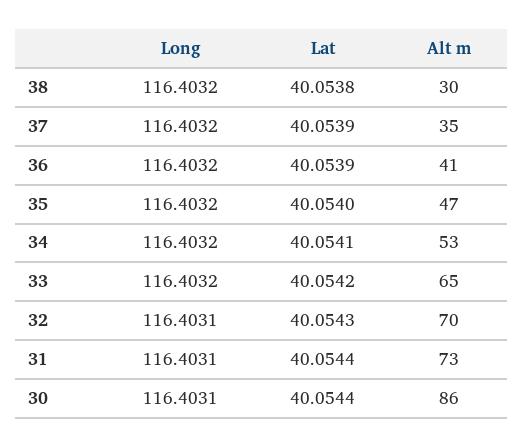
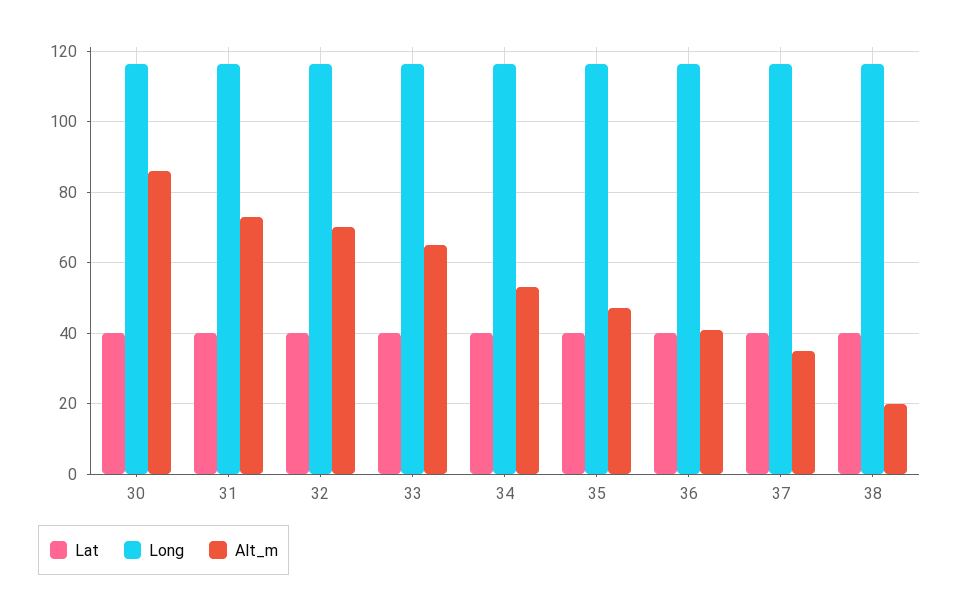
  {
    "Long": {
      "38": 116.4032,
      "37": 116.4032,
      "36": 116.4032,
      "35": 116.4032,
      "34": 116.4032,
      "33": 116.4032,
      "32": 116.4031,
      "31": 116.4031,
      "30": 116.4031
    },
    "Lat": {
      "38": 40.0538,
      "37": 40.0539,
      "36": 40.0539,
      "35": 40.054,
      "34": 40.0541,
      "33": 40.0542,
      "32": 40.0543,
      "31": 40.0544,
      "30": 40.0544
    },
    "Alt m": {
-     "38": 30,
+     "38": 20,
      "37": 35,
      "36": 41,
      "35": 47,
      "34": 53,
      "33": 65,
      "32": 70,
      "31": 73,
      "30": 86
    }
  }

